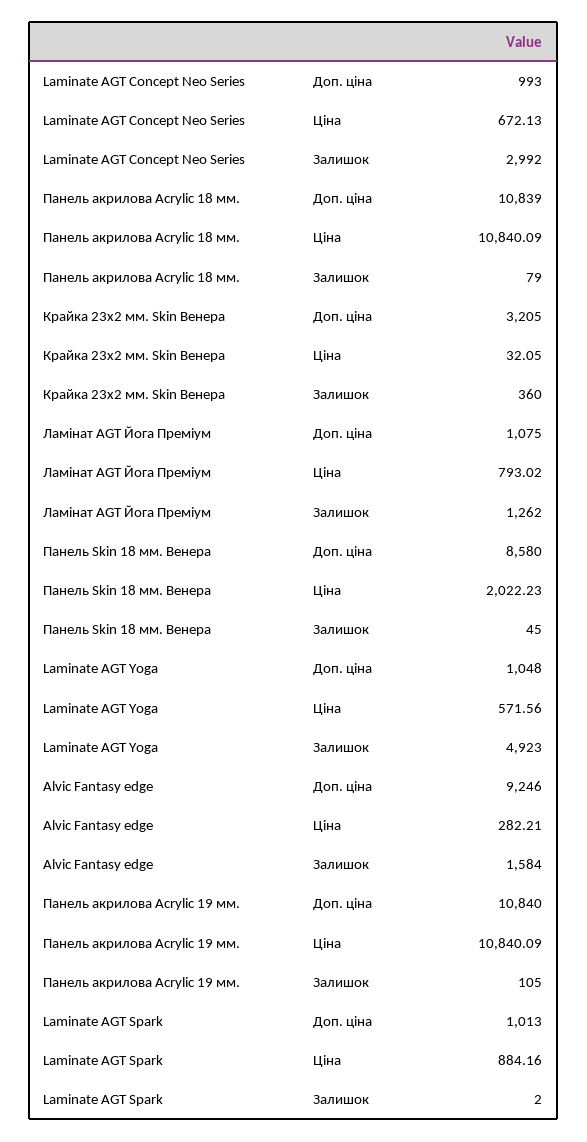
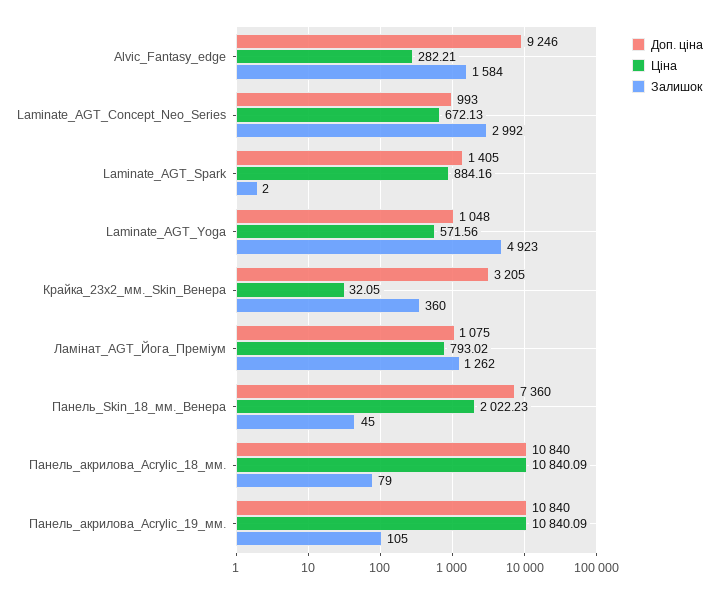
  {
    "Доп. ціна": {
      "Laminate AGT Concept Neo Series": 993,
-     "Панель акрилова Acrylic 18 мм.": 10839,
+     "Панель акрилова Acrylic 18 мм.": 10840,
      "Крайка 23x2 мм. Skin Венера": 3205,
      "Ламінат AGT Йога Преміум": 1075,
-     "Панель Skin 18 мм. Венера": 8580,
+     "Панель Skin 18 мм. Венера": 7360,
      "Laminate AGT Yoga": 1048,
      "Alvic Fantasy edge": 9246,
      "Панель акрилова Acrylic 19 мм.": 10840,
-     "Laminate AGT Spark": 1013
+     "Laminate AGT Spark": 1405
    },
    "Ціна": {
      "Laminate AGT Concept Neo Series": 672.13,
      "Панель акрилова Acrylic 18 мм.": 10840.09,
      "Крайка 23x2 мм. Skin Венера": 32.05,
      "Ламінат AGT Йога Преміум": 793.02,
      "Панель Skin 18 мм. Венера": 2022.23,
      "Laminate AGT Yoga": 571.56,
      "Alvic Fantasy edge": 282.21,
      "Панель акрилова Acrylic 19 мм.": 10840.09,
      "Laminate AGT Spark": 884.16
    },
    "Залишок": {
      "Laminate AGT Concept Neo Series": 2992,
      "Панель акрилова Acrylic 18 мм.": 79,
      "Крайка 23x2 мм. Skin Венера": 360,
      "Ламінат AGT Йога Преміум": 1262,
      "Панель Skin 18 мм. Венера": 45,
      "Laminate AGT Yoga": 4923,
      "Alvic Fantasy edge": 1584,
      "Панель акрилова Acrylic 19 мм.": 105,
      "Laminate AGT Spark": 2
    }
  }

